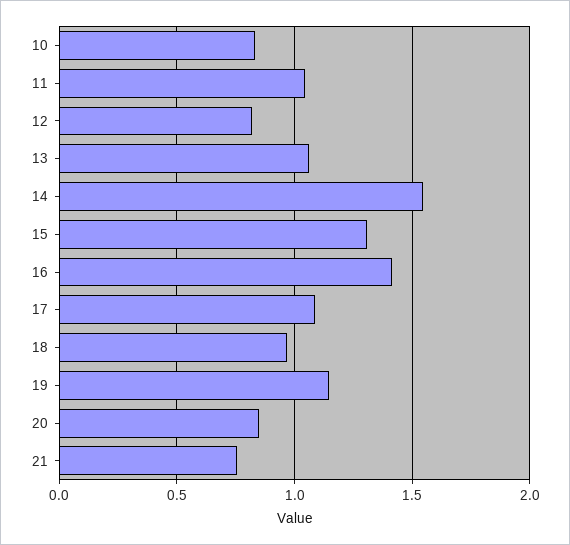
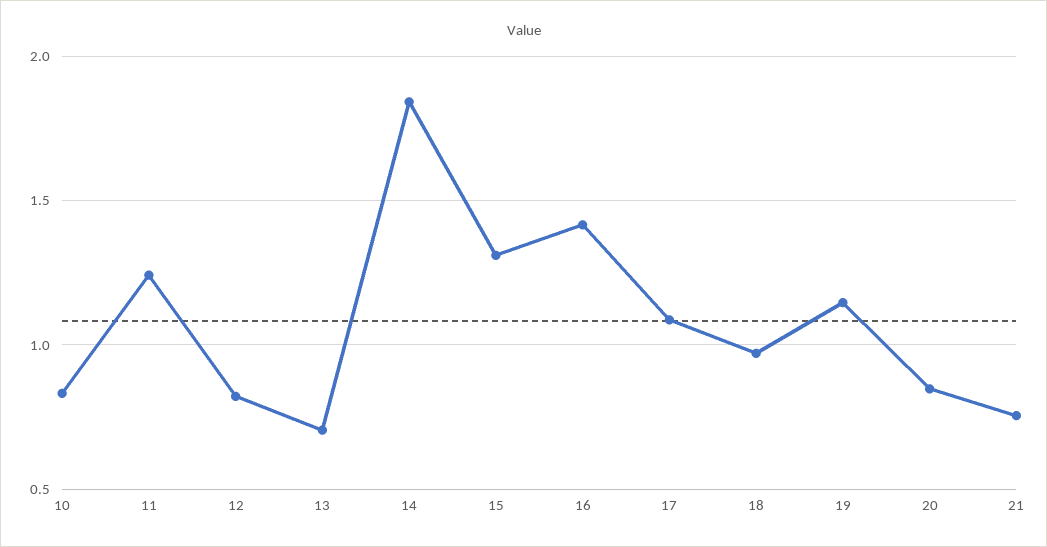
  {
    "10": 0.85,
-   "11": 1.05,
+   "11": 1.25,
    "12": 0.8,
-   "13": 1.05,
+   "13": 0.7,
-   "14": 1.55,
+   "14": 1.85,
    "15": 1.3,
    "16": 1.4,
    "17": 1.1,
    "18": 0.95,
    "19": 1.15,
    "20": 0.85,
    "21": 0.75
  }

